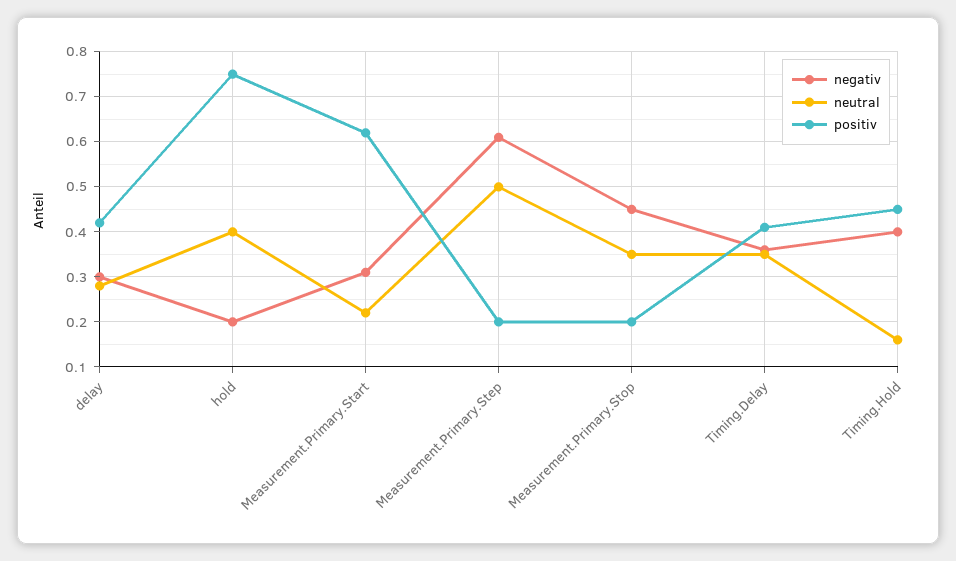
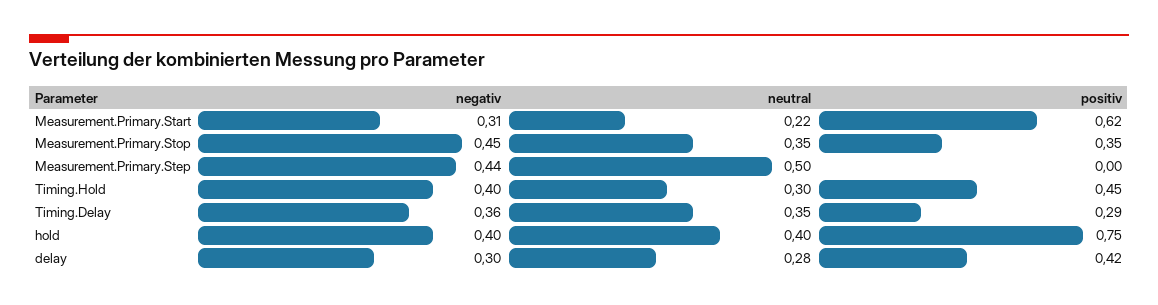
  {
    "negativ": {
      "delay": 0.3,
-     "hold": 0.2,
+     "hold": 0.4,
      "Measurement.Primary.Start": 0.31,
-     "Measurement.Primary.Step": 0.6,
+     "Measurement.Primary.Step": 0.44,
      "Measurement.Primary.Stop": 0.45,
      "Timing.Delay": 0.36,
      "Timing.Hold": 0.4
    },
    "neutral": {
      "delay": 0.28,
      "hold": 0.4,
      "Measurement.Primary.Start": 0.22,
      "Measurement.Primary.Step": 0.5,
      "Measurement.Primary.Stop": 0.35,
      "Timing.Delay": 0.35,
-     "Timing.Hold": 0.15
+     "Timing.Hold": 0.3
    },
    "positiv": {
      "delay": 0.42,
      "hold": 0.75,
      "Measurement.Primary.Start": 0.62,
-     "Measurement.Primary.Step": 0.2,
+     "Measurement.Primary.Step": 0,
-     "Measurement.Primary.Stop": 0.2,
+     "Measurement.Primary.Stop": 0.35,
-     "Timing.Delay": 0.4,
+     "Timing.Delay": 0.29,
      "Timing.Hold": 0.45
    }
  }

